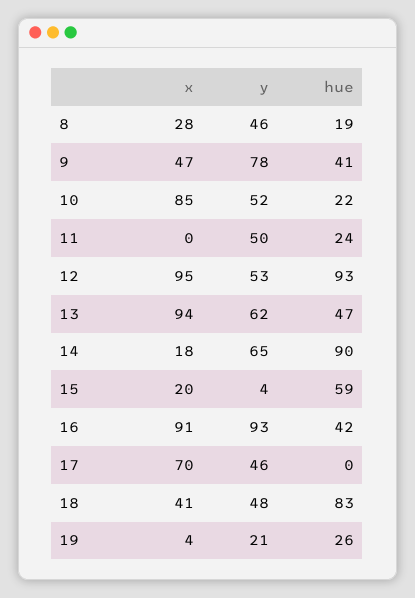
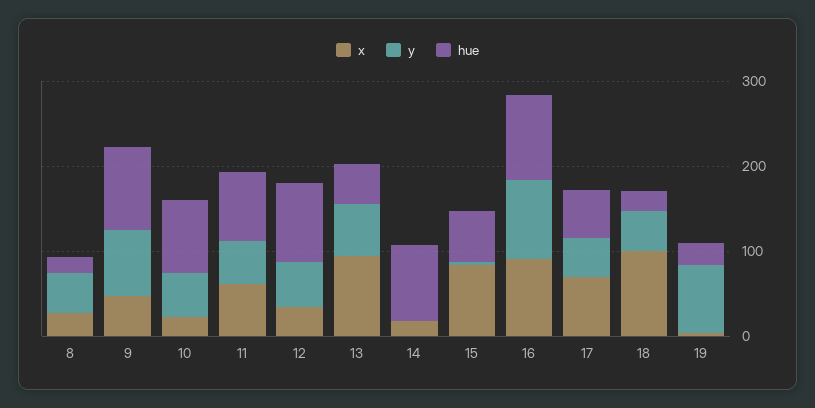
  {
    "x": {
      "8": 28,
      "9": 47,
-     "10": 85,
+     "10": 20,
-     "11": 0,
+     "11": 60,
-     "12": 95,
+     "12": 40,
      "13": 94,
      "14": 18,
-     "15": 20,
+     "15": 80,
      "16": 91,
      "17": 70,
-     "18": 41,
+     "18": 100,
      "19": 4
    },
    "y": {
      "8": 46,
      "9": 78,
      "10": 52,
      "11": 50,
      "12": 53,
      "13": 62,
-     "14": 65,
+     "14": 0,
      "15": 4,
      "16": 93,
      "17": 46,
      "18": 48,
-     "19": 21
+     "19": 80
    },
    "hue": {
      "8": 19,
-     "9": 41,
+     "9": 100,
-     "10": 22,
+     "10": 80,
-     "11": 24,
+     "11": 80,
      "12": 93,
      "13": 47,
      "14": 90,
      "15": 59,
-     "16": 42,
+     "16": 100,
-     "17": 0,
+     "17": 60,
-     "18": 83,
+     "18": 20,
      "19": 26
    }
  }

